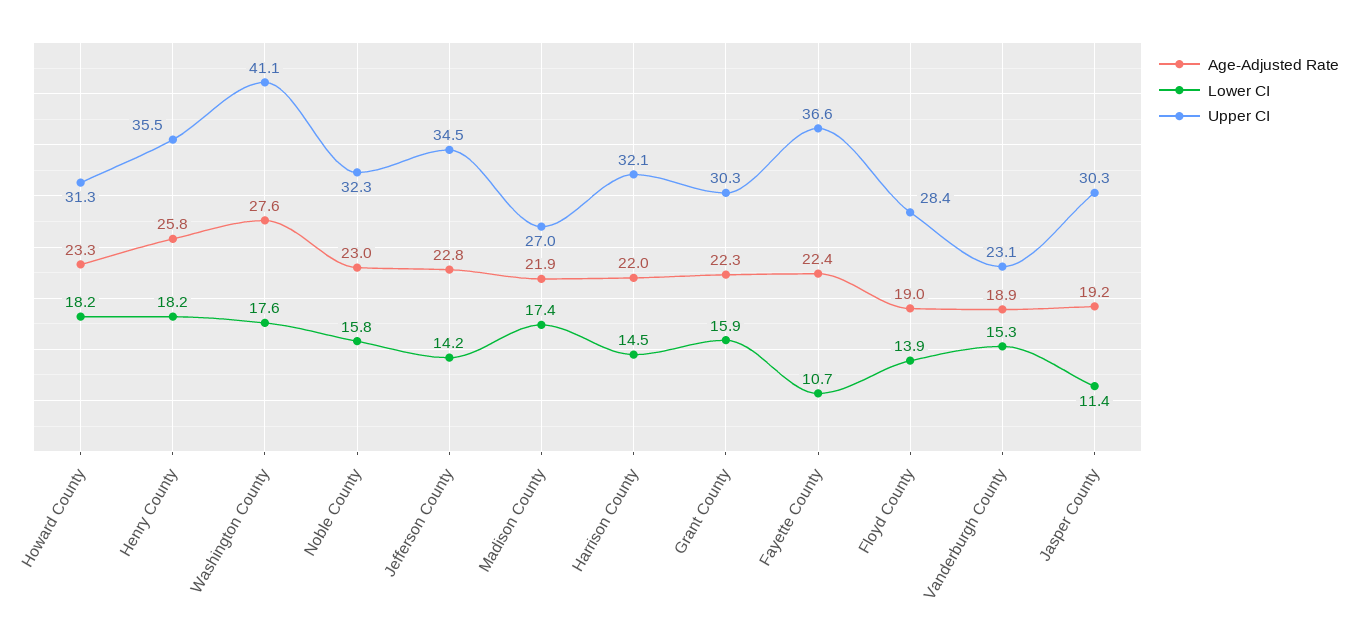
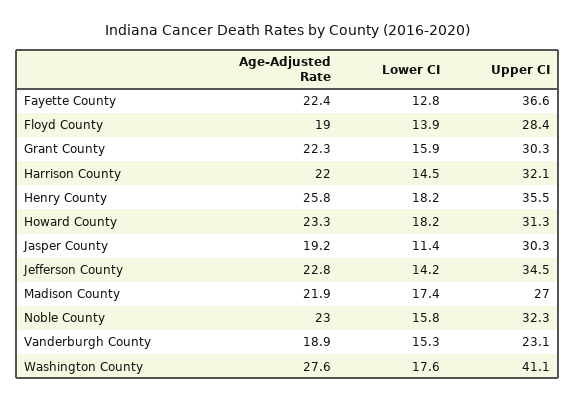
  {
    "Age-Adjusted Rate": {
      "Howard County": 23.3,
      "Henry County": 25.8,
      "Washington County": 27.6,
      "Noble County": 23,
      "Jefferson County": 22.8,
      "Madison County": 21.9,
      "Harrison County": 22,
      "Grant County": 22.3,
      "Fayette County": 22.4,
      "Floyd County": 19,
      "Vanderburgh County": 18.9,
      "Jasper County": 19.2
    },
    "Lower CI": {
      "Howard County": 18.2,
      "Henry County": 18.2,
      "Washington County": 17.6,
      "Noble County": 15.8,
      "Jefferson County": 14.2,
      "Madison County": 17.4,
      "Harrison County": 14.5,
      "Grant County": 15.9,
-     "Fayette County": 10.7,
+     "Fayette County": 12.8,
      "Floyd County": 13.9,
      "Vanderburgh County": 15.3,
      "Jasper County": 11.4
    },
    "Upper CI": {
      "Howard County": 31.3,
      "Henry County": 35.5,
      "Washington County": 41.1,
      "Noble County": 32.3,
      "Jefferson County": 34.5,
      "Madison County": 27,
      "Harrison County": 32.1,
      "Grant County": 30.3,
      "Fayette County": 36.6,
      "Floyd County": 28.4,
      "Vanderburgh County": 23.1,
      "Jasper County": 30.3
    }
  }

